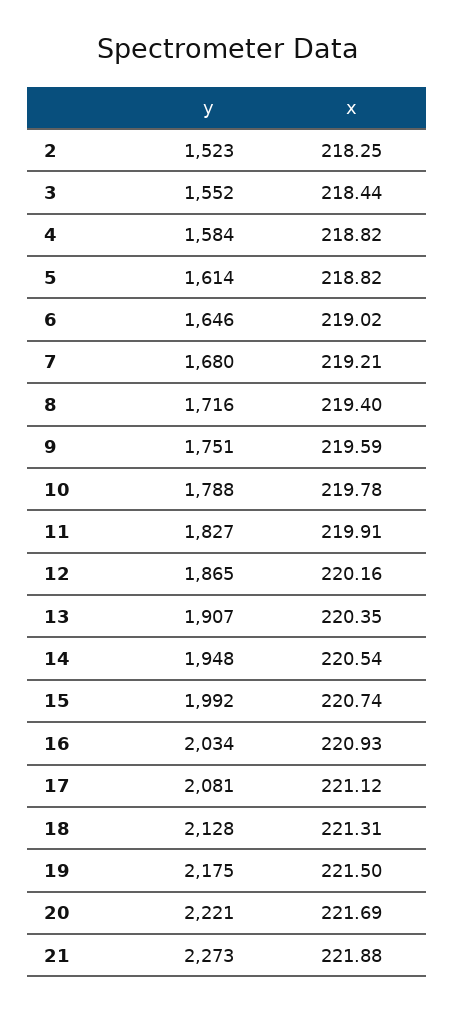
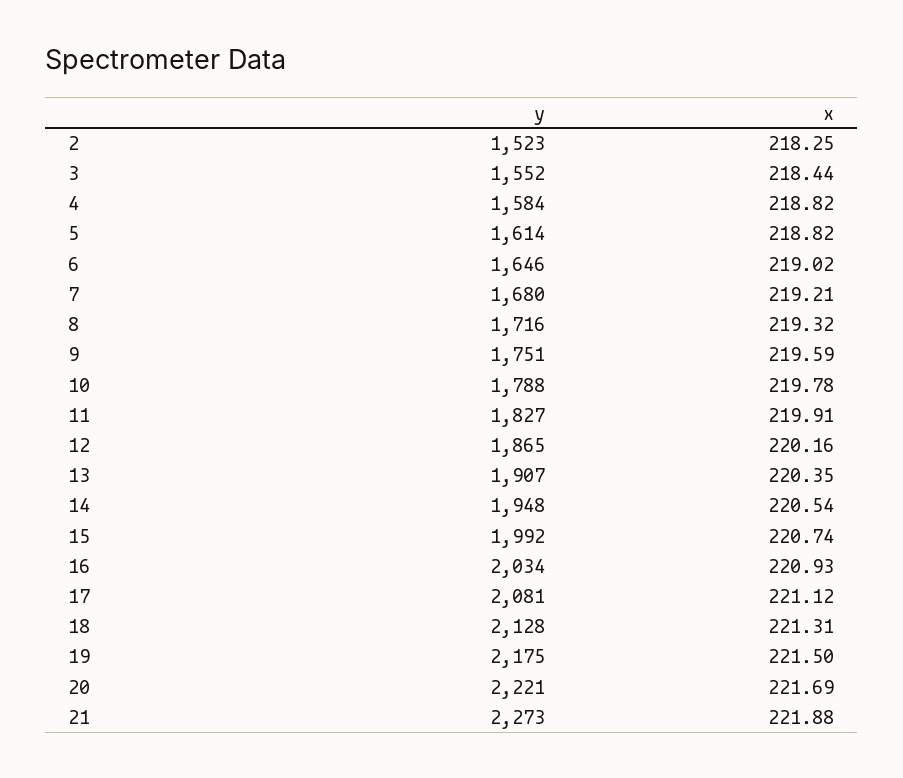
  {
    "y": {
      "2": 1523,
      "3": 1552,
      "4": 1584,
      "5": 1614,
      "6": 1646,
      "7": 1680,
      "8": 1716,
      "9": 1751,
      "10": 1788,
      "11": 1827,
      "12": 1865,
      "13": 1907,
      "14": 1948,
      "15": 1992,
      "16": 2034,
      "17": 2081,
      "18": 2128,
      "19": 2175,
      "20": 2221,
      "21": 2273
    },
    "x": {
      "2": 218.25,
      "3": 218.44,
      "4": 218.82,
      "5": 218.82,
      "6": 219.02,
      "7": 219.21,
-     "8": 219.4,
+     "8": 219.32,
      "9": 219.59,
      "10": 219.78,
      "11": 219.91,
      "12": 220.16,
      "13": 220.35,
      "14": 220.54,
      "15": 220.74,
      "16": 220.93,
      "17": 221.12,
      "18": 221.31,
      "19": 221.5,
      "20": 221.69,
      "21": 221.88
    }
  }

